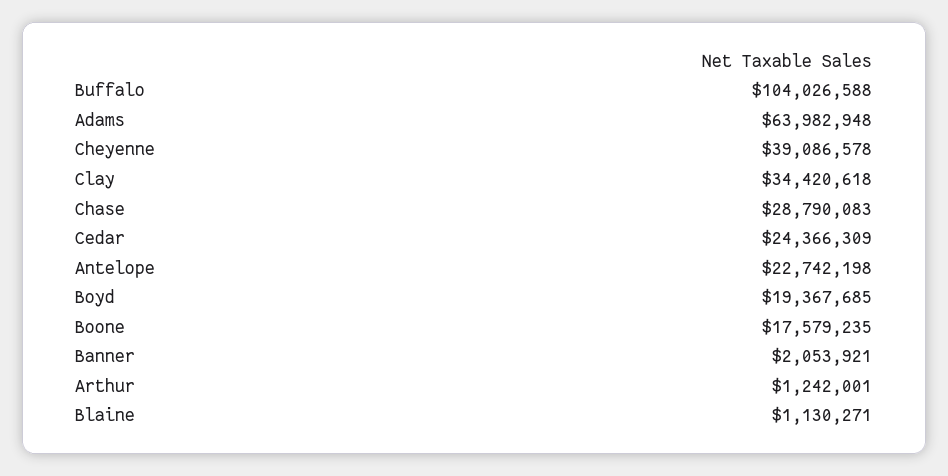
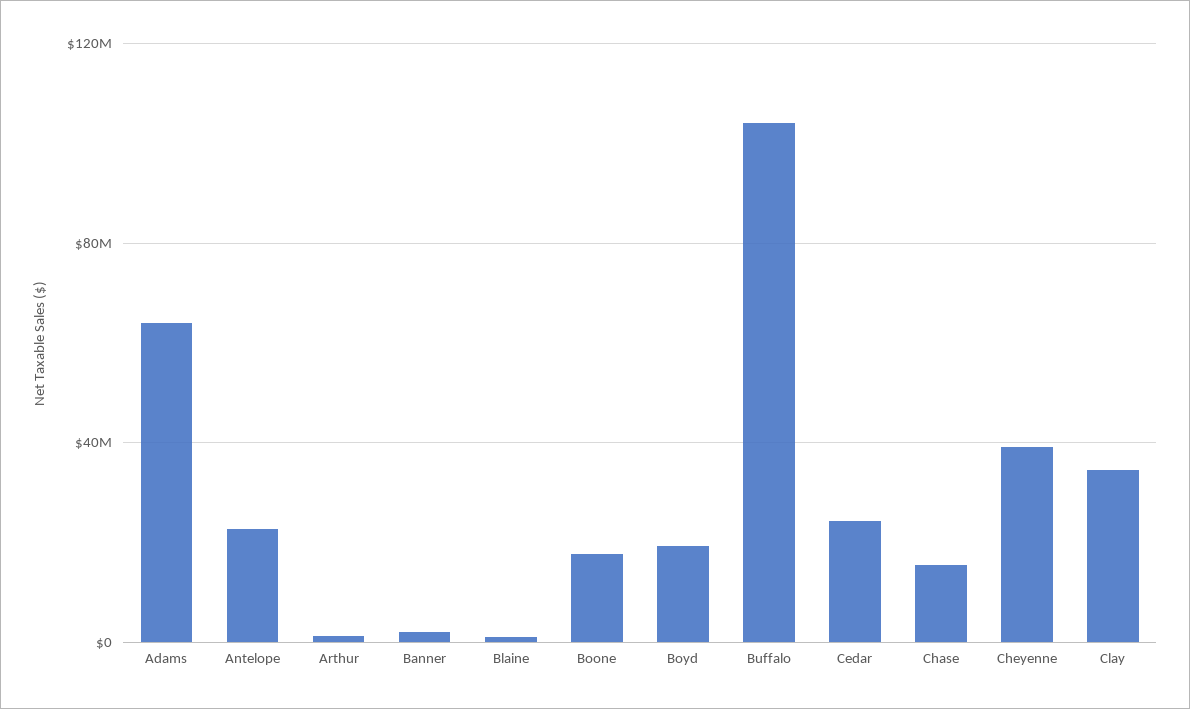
  {
    "Buffalo": 104026588,
    "Adams": 63982948,
    "Cheyenne": 39086578,
    "Clay": 34420618,
-   "Chase": 28790083,
+   "Chase": 15000000,
    "Cedar": 24366309,
    "Antelope": 22742198,
    "Boyd": 19367685,
    "Boone": 17579235,
    "Banner": 2053921,
    "Arthur": 1242001,
    "Blaine": 1130271
  }

